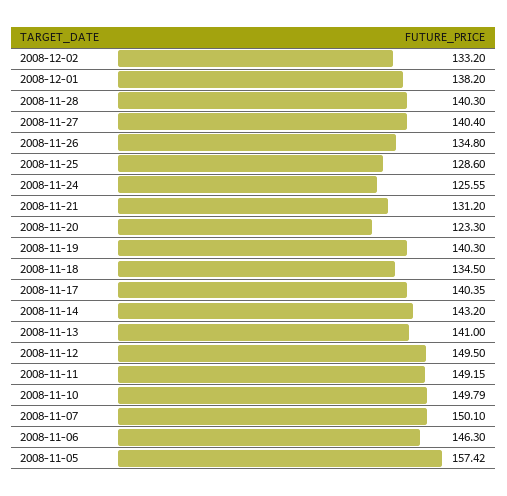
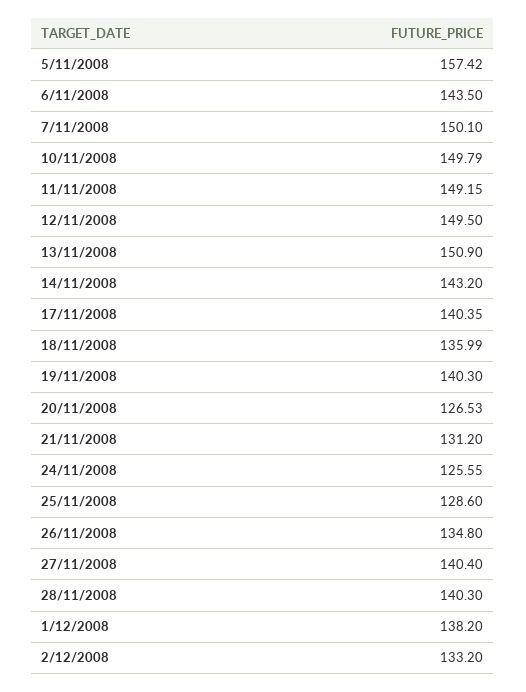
  {
    "2008-12-02": 133.2,
    "2008-12-01": 138.2,
    "2008-11-28": 140.3,
    "2008-11-27": 140.4,
    "2008-11-26": 134.8,
    "2008-11-25": 128.6,
    "2008-11-24": 125.55,
    "2008-11-21": 131.2,
-   "2008-11-20": 123.3,
+   "2008-11-20": 126.53,
    "2008-11-19": 140.3,
-   "2008-11-18": 134.5,
+   "2008-11-18": 135.99,
    "2008-11-17": 140.35,
    "2008-11-14": 143.2,
-   "2008-11-13": 141,
+   "2008-11-13": 150.9,
    "2008-11-12": 149.5,
    "2008-11-11": 149.15,
    "2008-11-10": 149.79,
    "2008-11-07": 150.1,
-   "2008-11-06": 146.3,
+   "2008-11-06": 143.5,
    "2008-11-05": 157.42
  }

